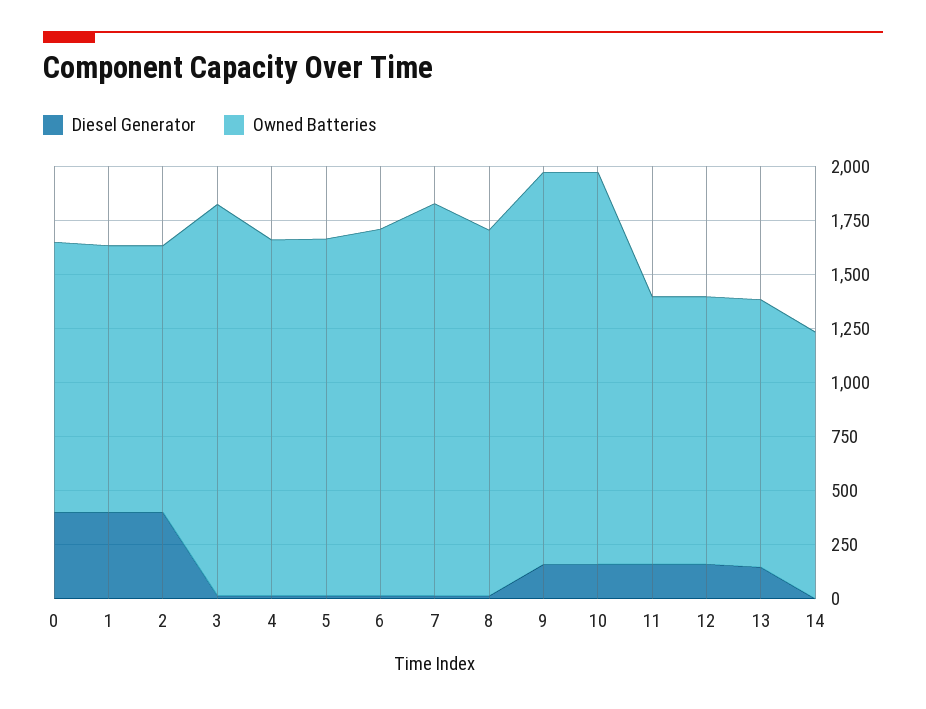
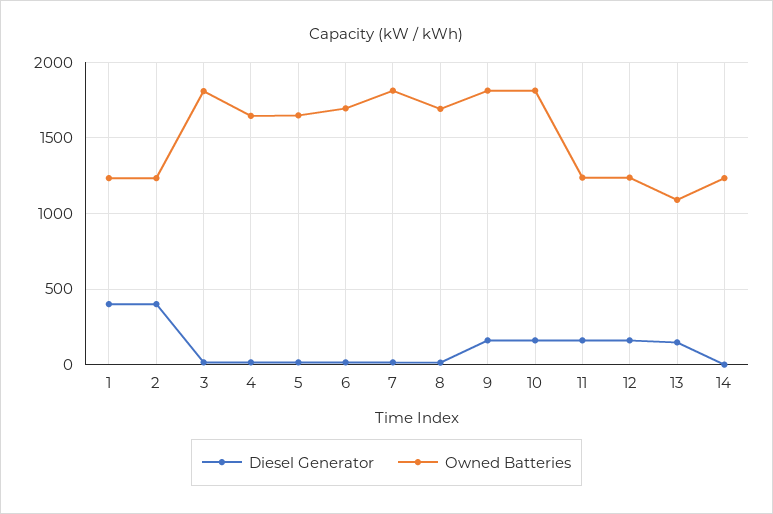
  {
    "Diesel Generator": {
-     "0": 400,
      "1": 400,
      "2": 400,
      "3": 0,
      "4": 0,
      "5": 0,
      "6": 0,
      "7": 0,
      "8": 0,
      "9": 150,
      "10": 150,
      "11": 150,
      "12": 150,
      "13": 150,
      "14": 0
    },
    "Owned Batteries": {
-     "0": 1250,
      "1": 1250,
      "2": 1250,
      "3": 1800,
      "4": 1650,
      "5": 1650,
      "6": 1700,
      "7": 1800,
      "8": 1700,
      "9": 1800,
      "10": 1800,
      "11": 1250,
      "12": 1250,
-     "13": 1250,
+     "13": 1100,
      "14": 1250
    }
  }

